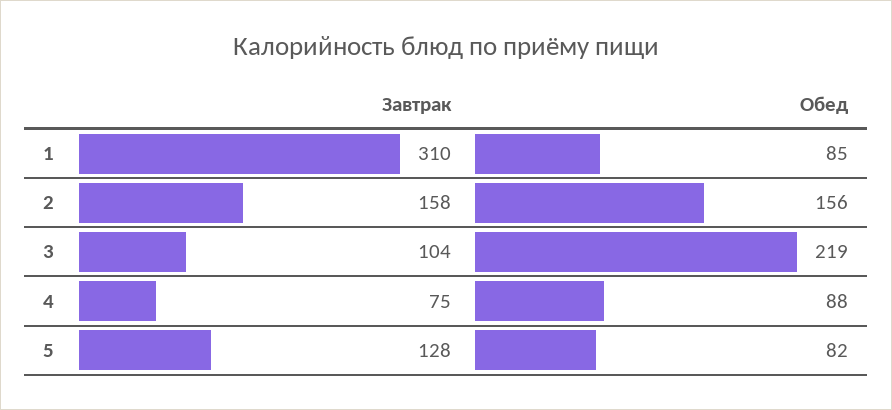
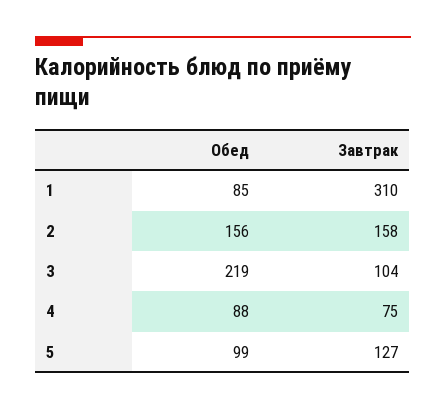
  {
    "Завтрак": {
      "1": 310,
      "2": 158,
      "3": 104,
      "4": 75,
-     "5": 128
+     "5": 127
    },
    "Обед": {
      "1": 85,
      "2": 156,
      "3": 219,
      "4": 88,
-     "5": 82
+     "5": 99
    }
  }

